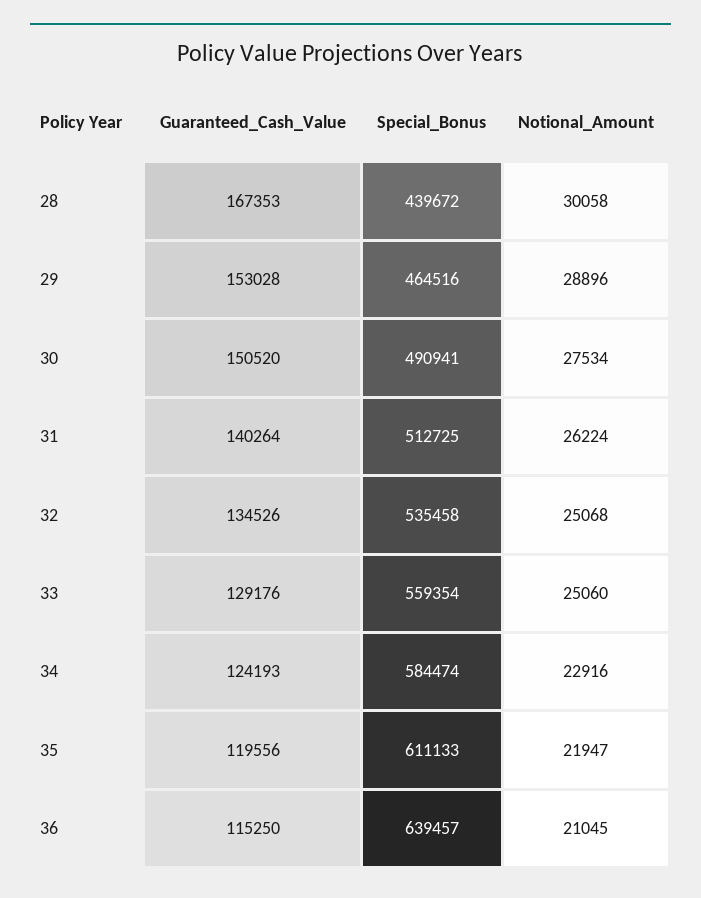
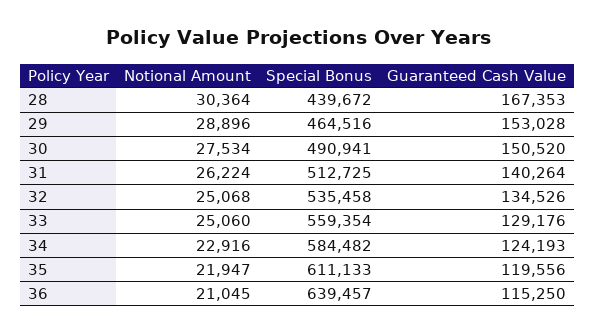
  {
    "Guaranteed_Cash_Value": {
      "28": 167353,
      "29": 153028,
      "30": 150520,
      "31": 140264,
      "32": 134526,
      "33": 129176,
      "34": 124193,
      "35": 119556,
      "36": 115250
    },
    "Special_Bonus": {
      "28": 439672,
      "29": 464516,
      "30": 490941,
      "31": 512725,
      "32": 535458,
      "33": 559354,
-     "34": 584474,
+     "34": 584482,
      "35": 611133,
      "36": 639457
    },
    "Notional_Amount": {
-     "28": 30058,
+     "28": 30364,
      "29": 28896,
      "30": 27534,
      "31": 26224,
      "32": 25068,
      "33": 25060,
      "34": 22916,
      "35": 21947,
      "36": 21045
    }
  }

